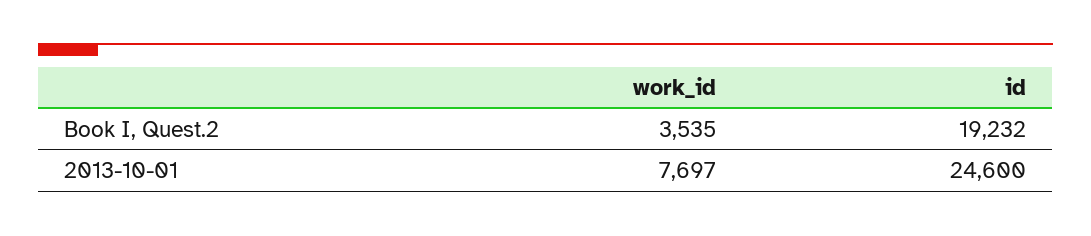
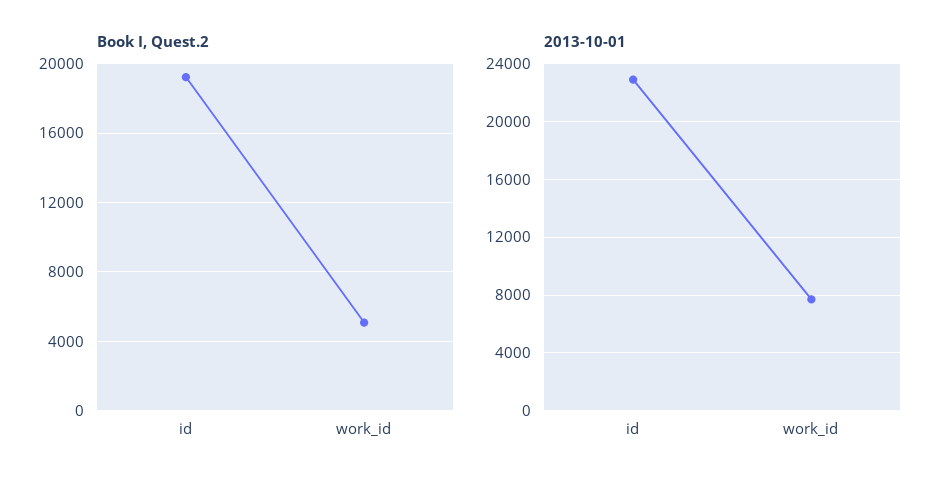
  {
    "Book I, Quest.2": {
-     "work_id": 3535,
+     "work_id": 5000,
      "id": 19232
    },
    "2013-10-01": {
      "work_id": 7697,
-     "id": 24600
+     "id": 23000
    }
  }

